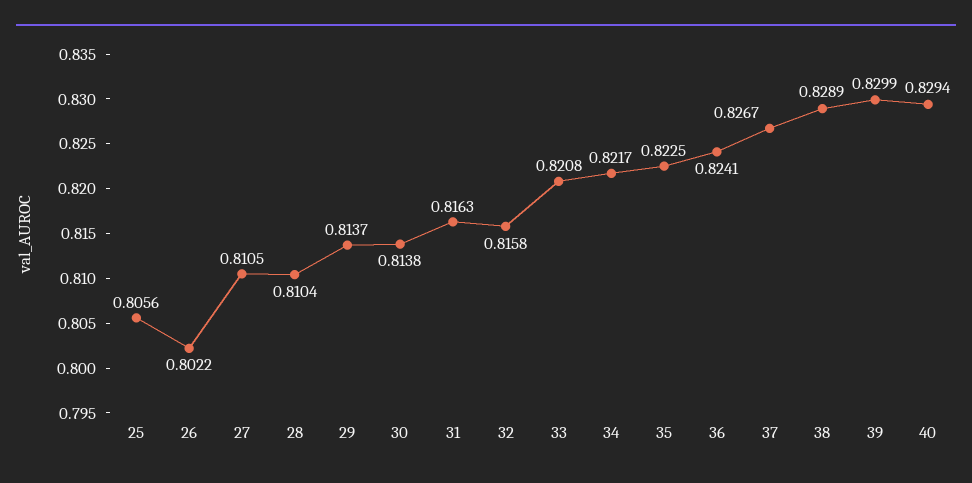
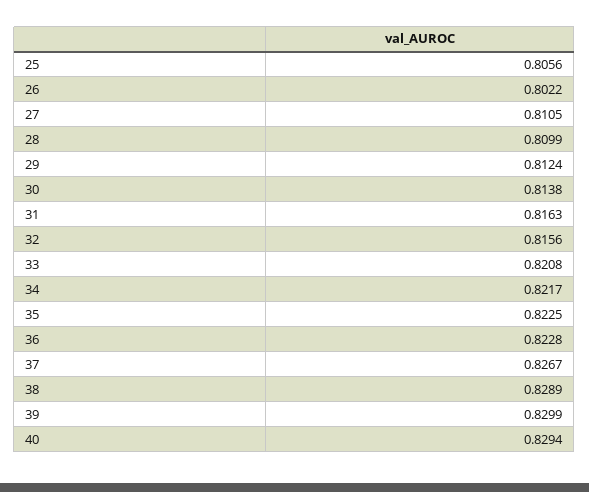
  {
    "25": 0.8056,
    "26": 0.8022,
    "27": 0.8105,
-   "28": 0.8104,
+   "28": 0.8099,
-   "29": 0.8137,
+   "29": 0.8124,
    "30": 0.8138,
    "31": 0.8163,
-   "32": 0.8158,
+   "32": 0.8156,
    "33": 0.8208,
    "34": 0.8217,
    "35": 0.8225,
-   "36": 0.8241,
+   "36": 0.8228,
    "37": 0.8267,
    "38": 0.8289,
    "39": 0.8299,
    "40": 0.8294
  }

